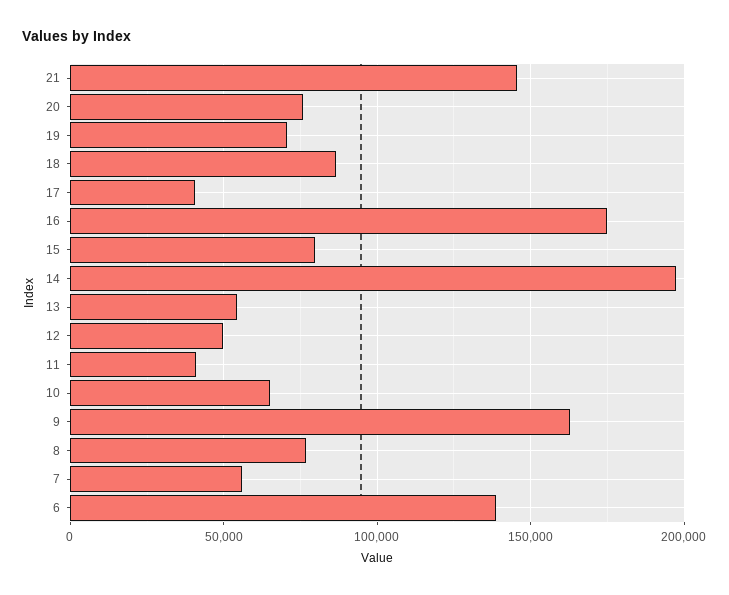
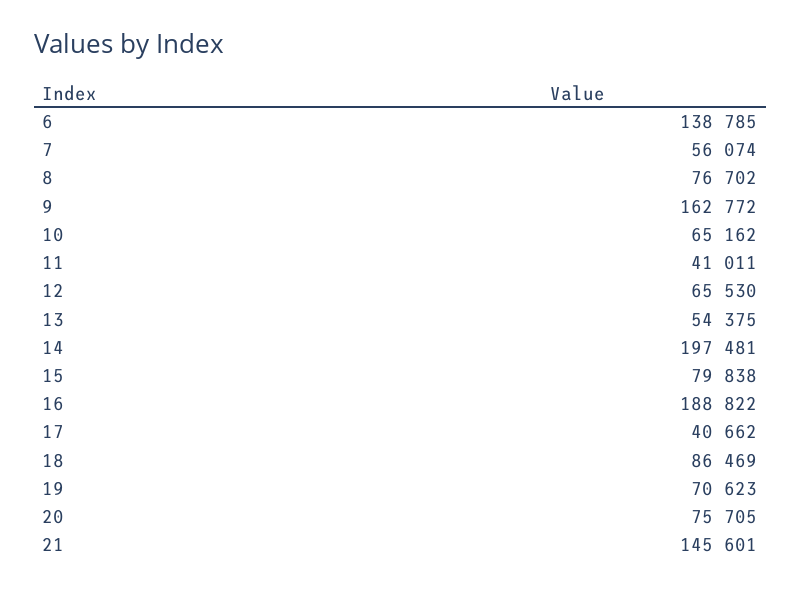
  {
    "21": 145601,
    "20": 75705,
    "19": 70623,
    "18": 86469,
    "17": 40662,
-   "16": 175000,
+   "16": 188822,
    "15": 79838,
    "14": 197481,
    "13": 54375,
-   "12": 50000,
+   "12": 65530,
    "11": 41011,
    "10": 65162,
    "9": 162772,
    "8": 76702,
    "7": 56074,
    "6": 138785
  }

